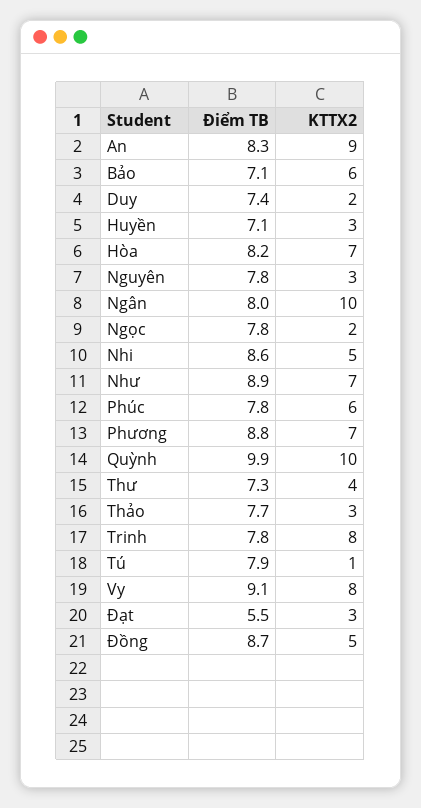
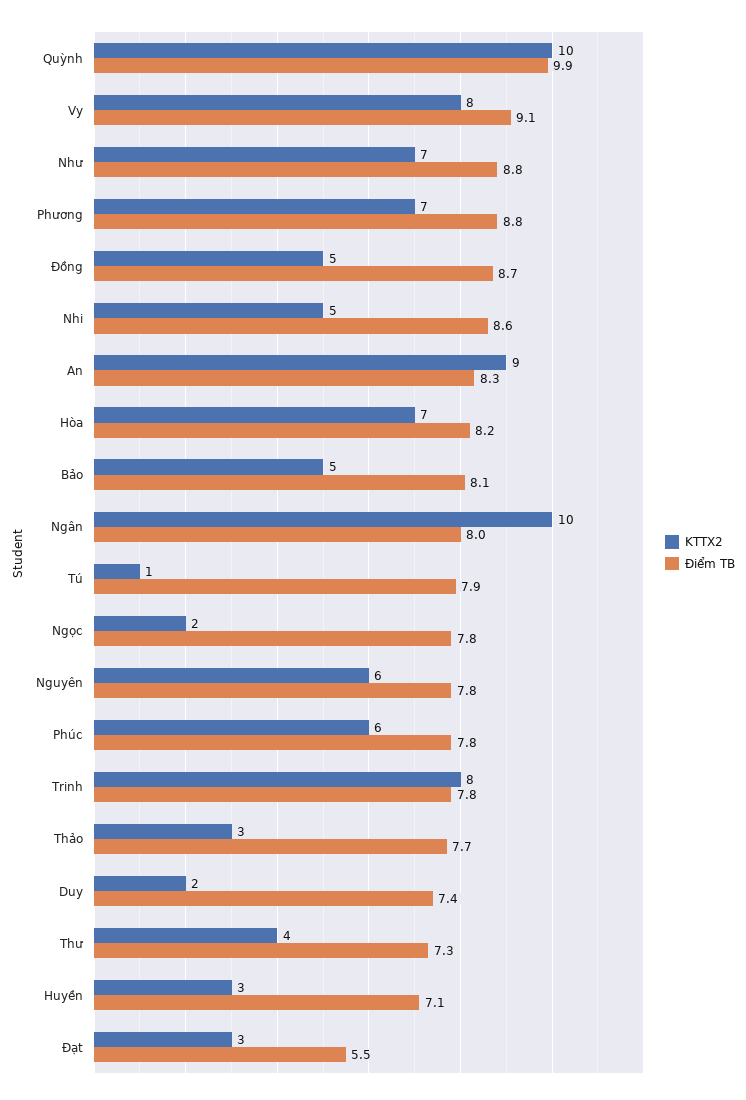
  {
    "Điểm TB": {
      "An": 8.3,
-     "Bảo": 7.1,
+     "Bảo": 8.1,
      "Duy": 7.4,
      "Huyền": 7.1,
      "Hòa": 8.2,
      "Nguyên": 7.8,
      "Ngân": 8,
      "Ngọc": 7.8,
      "Nhi": 8.6,
-     "Như": 8.9,
+     "Như": 8.8,
      "Phúc": 7.8,
      "Phương": 8.8,
      "Quỳnh": 9.9,
      "Thư": 7.3,
      "Thảo": 7.7,
      "Trinh": 7.8,
      "Tú": 7.9,
      "Vy": 9.1,
      "Đạt": 5.5,
      "Đồng": 8.7
    },
    "KTTX2": {
      "An": 9,
-     "Bảo": 6,
+     "Bảo": 5,
      "Duy": 2,
      "Huyền": 3,
      "Hòa": 7,
-     "Nguyên": 3,
+     "Nguyên": 6,
      "Ngân": 10,
      "Ngọc": 2,
      "Nhi": 5,
      "Như": 7,
      "Phúc": 6,
      "Phương": 7,
      "Quỳnh": 10,
      "Thư": 4,
      "Thảo": 3,
      "Trinh": 8,
      "Tú": 1,
      "Vy": 8,
      "Đạt": 3,
      "Đồng": 5
    }
  }

